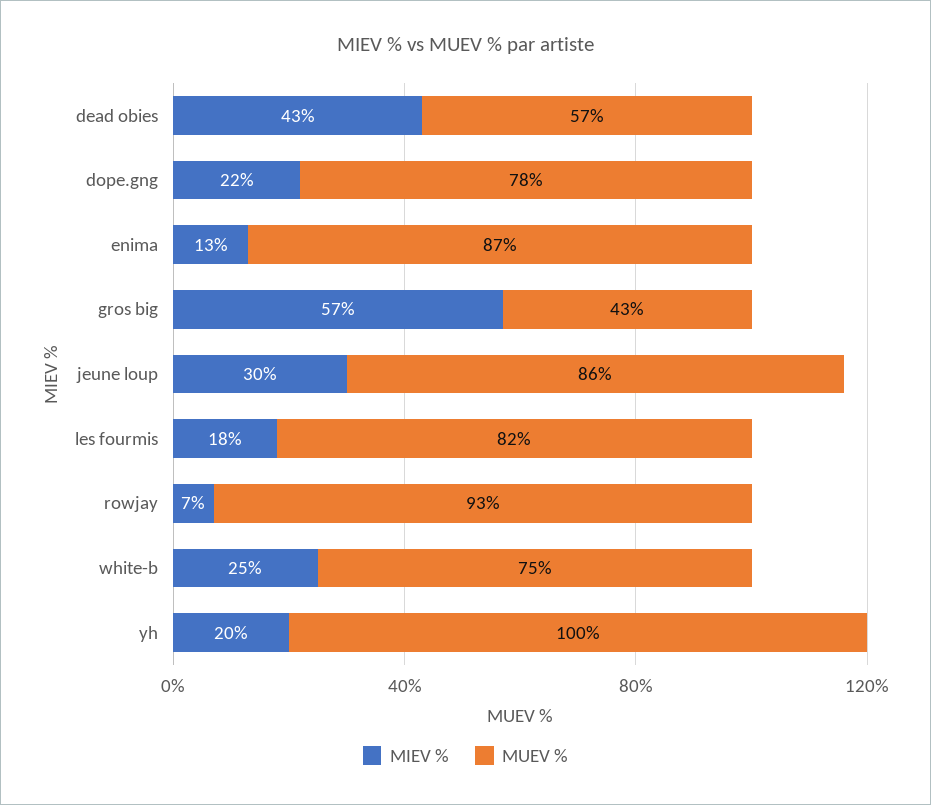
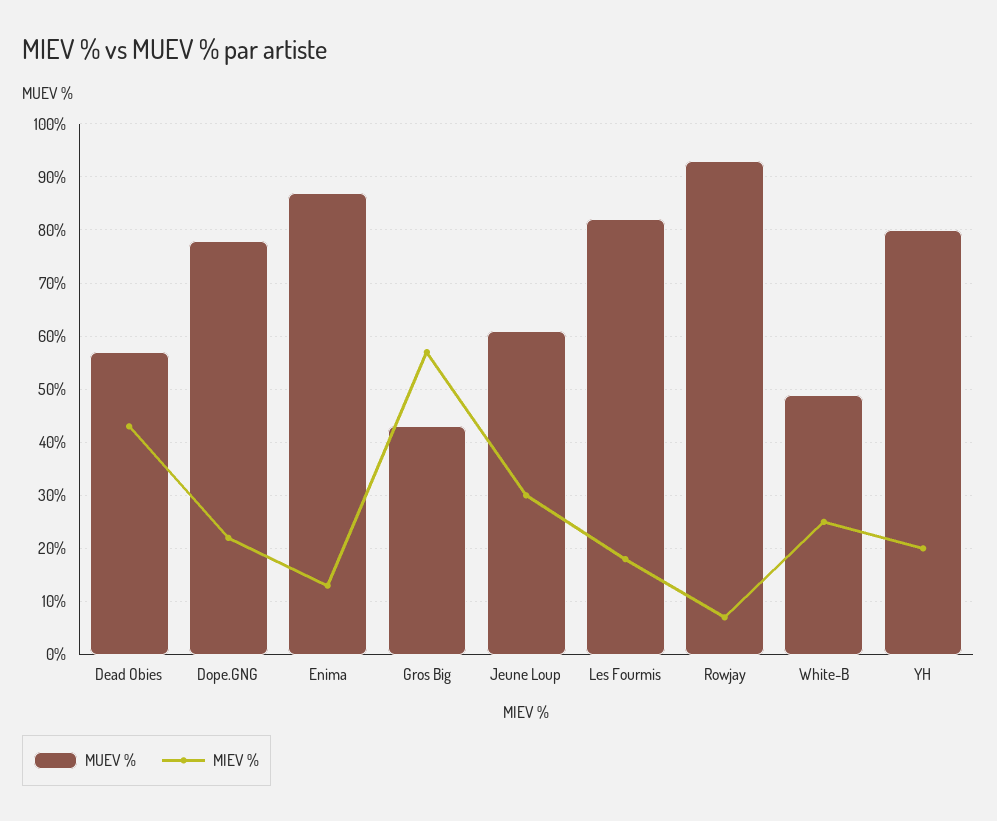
  {
    "MIEV %": {
      "dead obies": 43,
      "dope.gng": 22,
      "enima": 13,
      "gros big": 57,
      "jeune loup": 30,
      "les fourmis": 18,
      "rowjay": 7,
      "white-b": 25,
      "yh": 20
    },
    "MUEV %": {
      "dead obies": 57,
      "dope.gng": 78,
      "enima": 87,
      "gros big": 43,
-     "jeune loup": 86,
+     "jeune loup": 60,
      "les fourmis": 82,
      "rowjay": 93,
-     "white-b": 75,
+     "white-b": 50,
-     "yh": 100
+     "yh": 80
    }
  }

